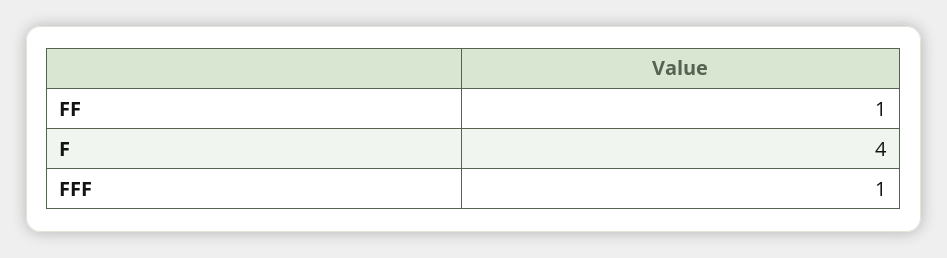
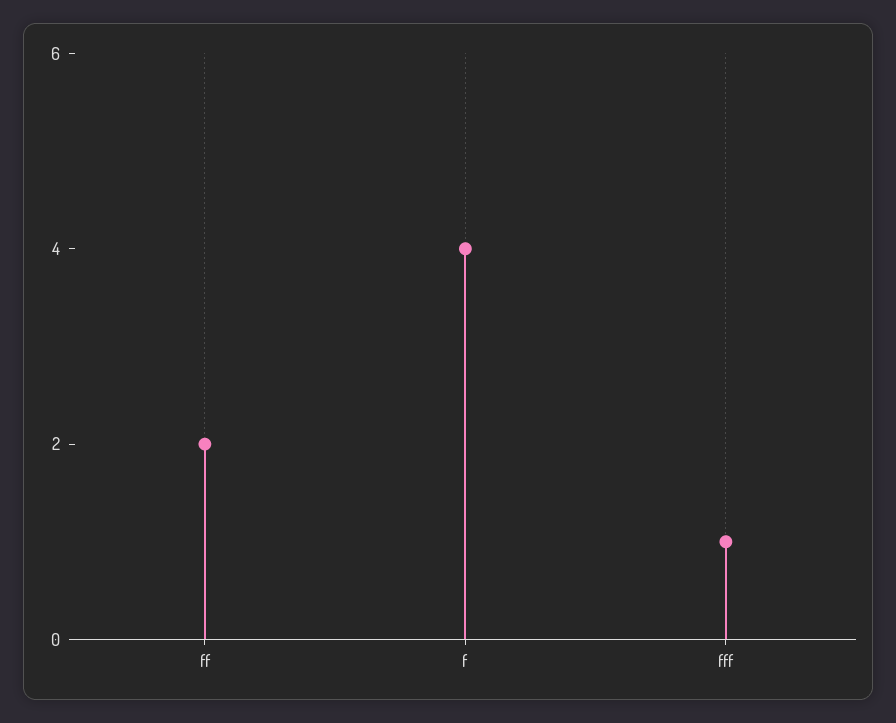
  {
-   "FF": 1,
+   "FF": 2,
    "F": 4,
    "FFF": 1
  }

